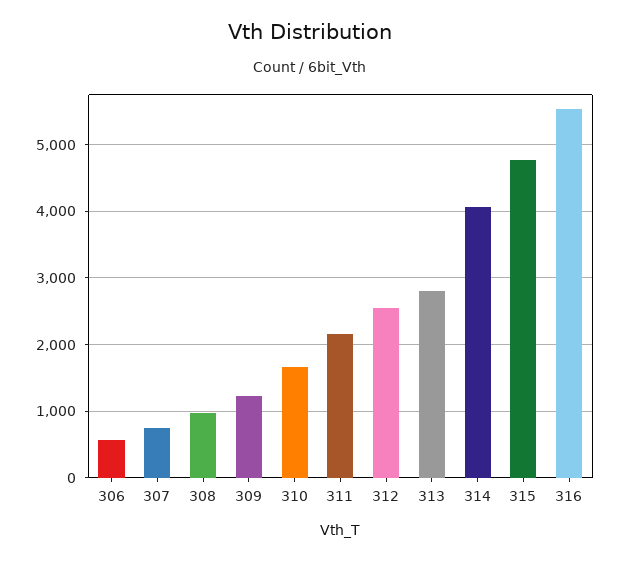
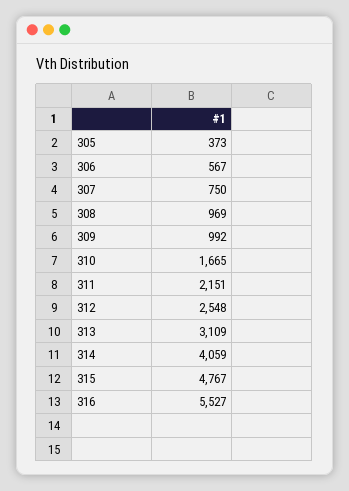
  {
    "306": 567,
    "307": 750,
    "308": 969,
-   "309": 1200,
+   "309": 992,
    "310": 1665,
    "311": 2151,
    "312": 2548,
-   "313": 2800,
+   "313": 3109,
    "314": 4059,
    "315": 4767,
-   "316": 5527
+   "316": 5527,
+   "305": 373
  }

